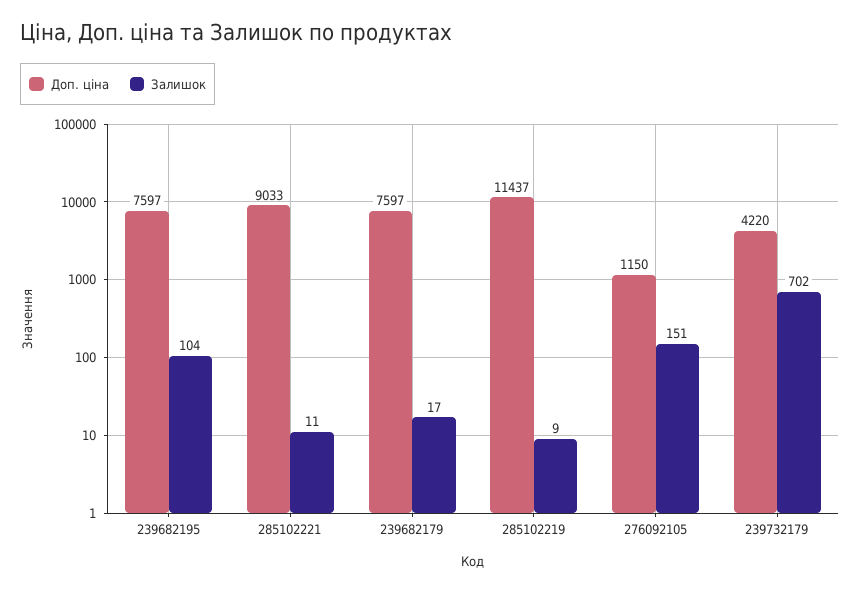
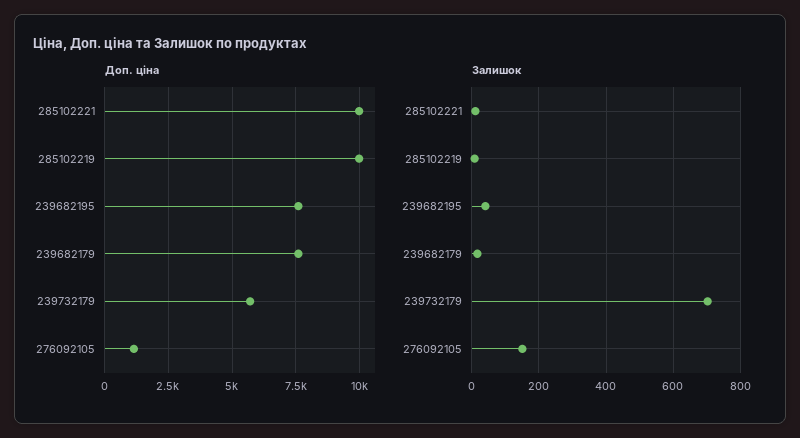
  {
    "Доп. ціна": {
      "239682195": 7597,
-     "285102221": 9033,
+     "285102221": 10000,
      "239682179": 7597,
-     "285102219": 11437,
+     "285102219": 10000,
      "276092105": 1150,
-     "239732179": 4220
+     "239732179": 5750
    },
    "Залишок": {
-     "239682195": 104,
+     "239682195": 40,
      "285102221": 11,
      "239682179": 17,
      "285102219": 9,
      "276092105": 151,
      "239732179": 702
    }
  }

